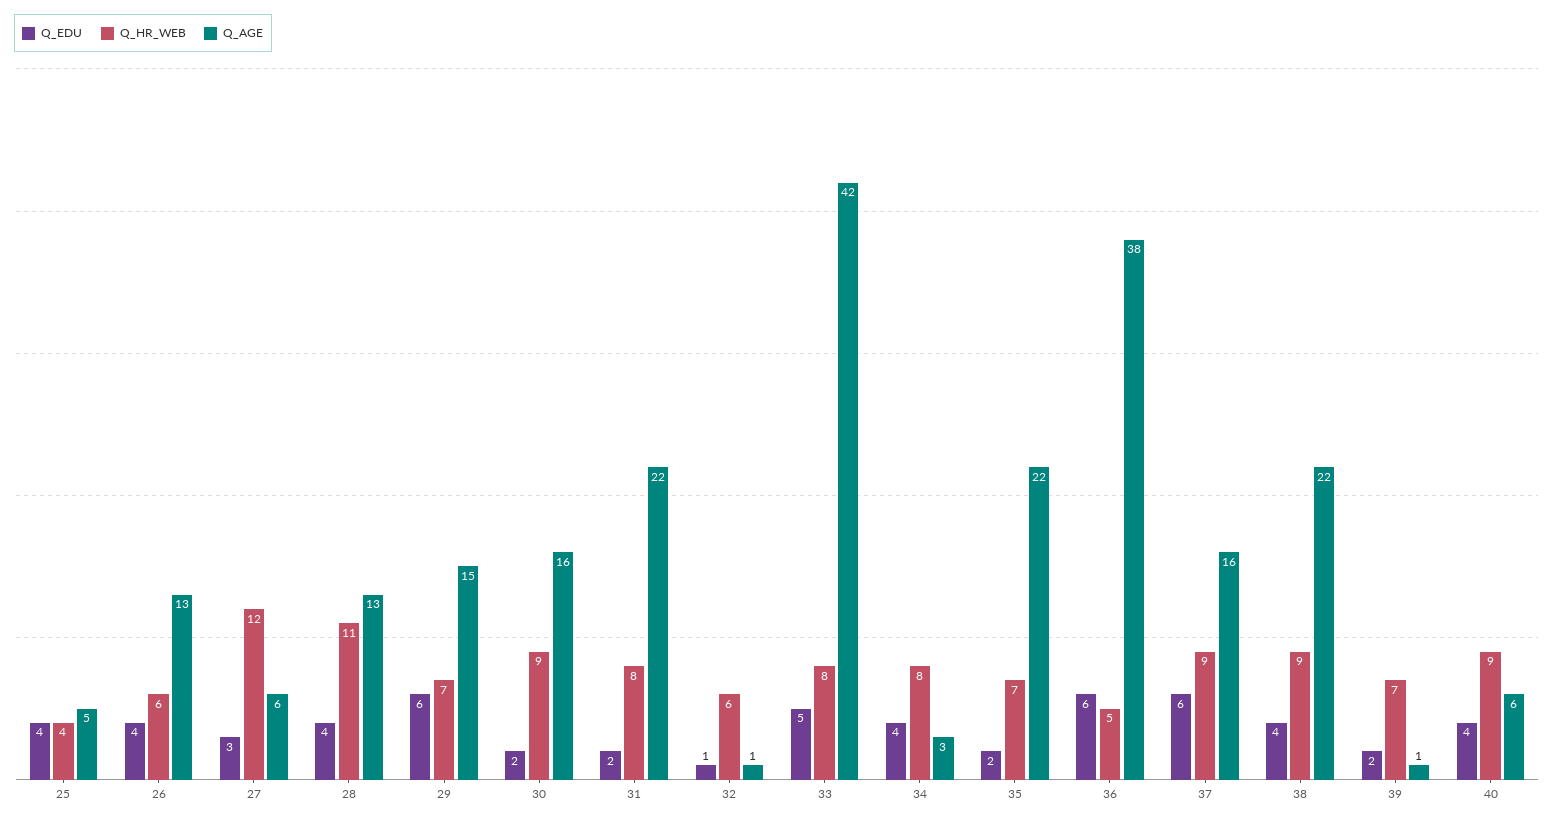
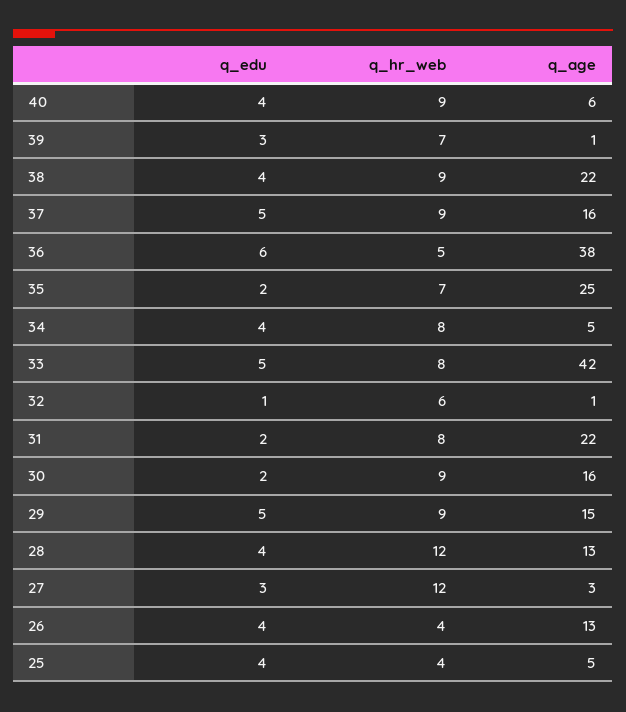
  {
    "Q_EDU": {
      "25": 4,
      "26": 4,
      "27": 3,
      "28": 4,
-     "29": 6,
+     "29": 5,
      "30": 2,
      "31": 2,
      "32": 1,
      "33": 5,
      "34": 4,
      "35": 2,
      "36": 6,
-     "37": 6,
+     "37": 5,
      "38": 4,
-     "39": 2,
+     "39": 3,
      "40": 4
    },
    "Q_HR_WEB": {
      "25": 4,
-     "26": 6,
+     "26": 4,
      "27": 12,
-     "28": 11,
+     "28": 12,
-     "29": 7,
+     "29": 9,
      "30": 9,
      "31": 8,
      "32": 6,
      "33": 8,
      "34": 8,
      "35": 7,
      "36": 5,
      "37": 9,
      "38": 9,
      "39": 7,
      "40": 9
    },
    "Q_AGE": {
      "25": 5,
      "26": 13,
-     "27": 6,
+     "27": 3,
      "28": 13,
      "29": 15,
      "30": 16,
      "31": 22,
      "32": 1,
      "33": 42,
-     "34": 3,
+     "34": 5,
-     "35": 22,
+     "35": 25,
      "36": 38,
      "37": 16,
      "38": 22,
      "39": 1,
      "40": 6
    }
  }

